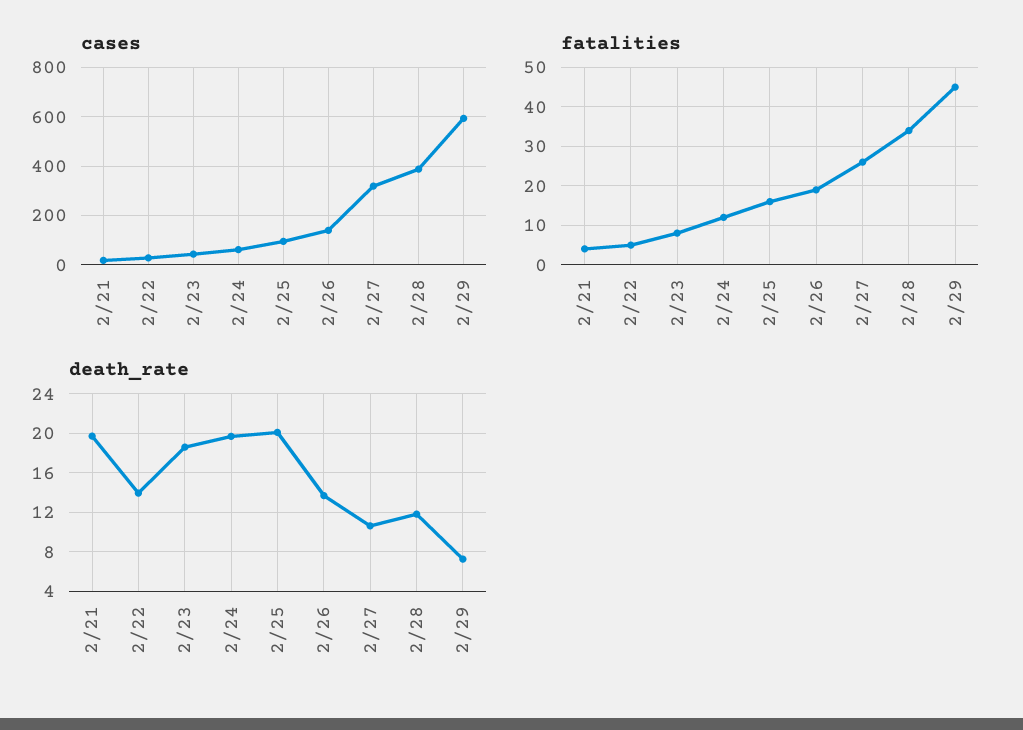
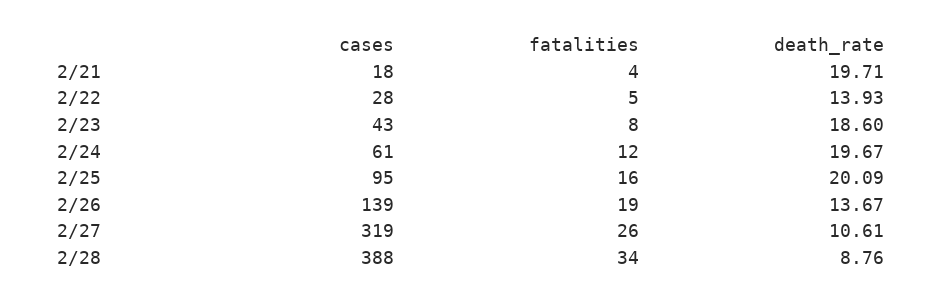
  {
    "cases": {
      "2/21": 18,
      "2/22": 28,
      "2/23": 43,
      "2/24": 61,
      "2/25": 95,
      "2/26": 139,
      "2/27": 319,
-     "2/28": 388,
+     "2/28": 388
-     "2/29": 600
    },
    "fatalities": {
      "2/21": 4,
      "2/22": 5,
      "2/23": 8,
      "2/24": 12,
      "2/25": 16,
      "2/26": 19,
      "2/27": 26,
-     "2/28": 34,
+     "2/28": 34
-     "2/29": 45
    },
    "death_rate": {
      "2/21": 19.71,
      "2/22": 13.93,
      "2/23": 18.6,
      "2/24": 19.67,
      "2/25": 20.09,
      "2/26": 13.67,
      "2/27": 10.61,
-     "2/28": 12,
+     "2/28": 8.76
-     "2/29": 7
    }
  }

